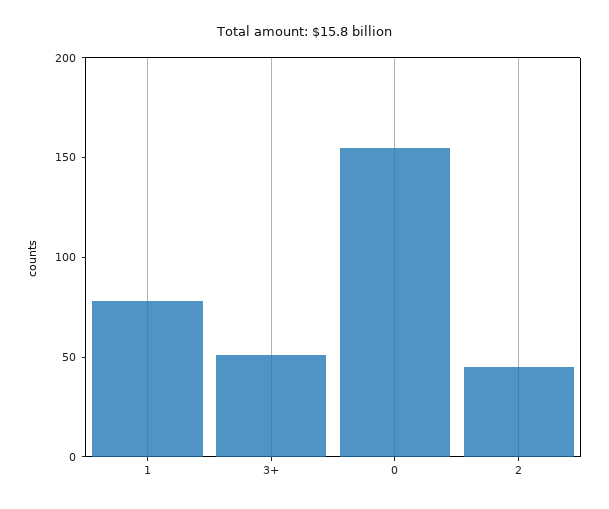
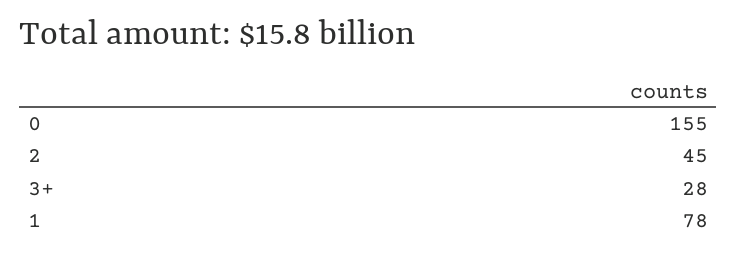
  {
    "1": 78,
-   "3+": 50,
+   "3+": 28,
    "0": 155,
    "2": 45
  }

